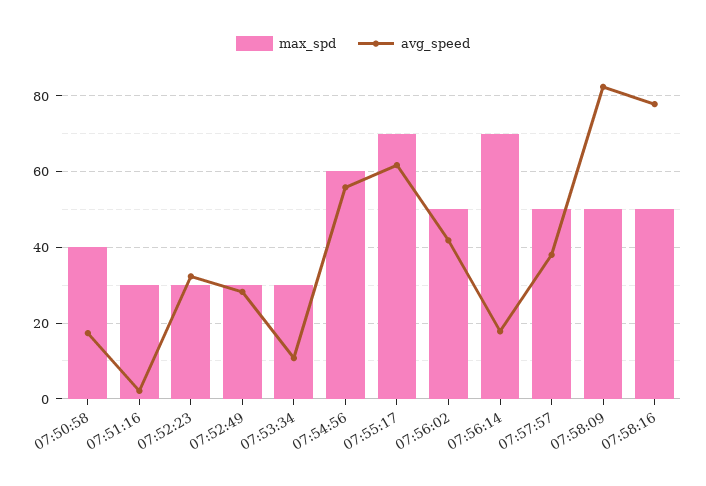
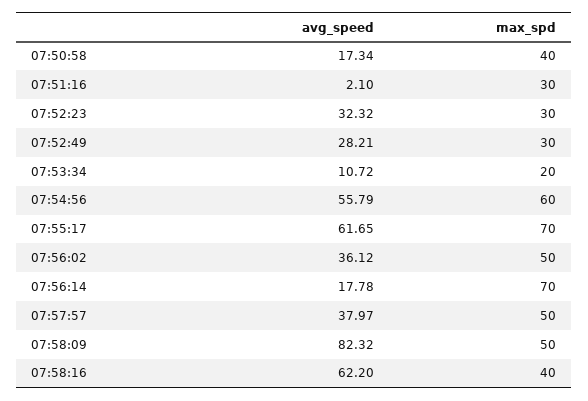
  {
    "max_spd": {
      "07:50:58": 40,
      "07:51:16": 30,
      "07:52:23": 30,
      "07:52:49": 30,
-     "07:53:34": 30,
+     "07:53:34": 20,
      "07:54:56": 60,
      "07:55:17": 70,
      "07:56:02": 50,
      "07:56:14": 70,
      "07:57:57": 50,
      "07:58:09": 50,
-     "07:58:16": 50
+     "07:58:16": 40
    },
    "avg_speed": {
      "07:50:58": 17.34,
      "07:51:16": 2.1,
      "07:52:23": 32.32,
      "07:52:49": 28.21,
      "07:53:34": 10.72,
      "07:54:56": 55.79,
      "07:55:17": 61.65,
-     "07:56:02": 42,
+     "07:56:02": 36.12,
      "07:56:14": 17.78,
      "07:57:57": 37.97,
      "07:58:09": 82.32,
-     "07:58:16": 78
+     "07:58:16": 62.2
    }
  }

